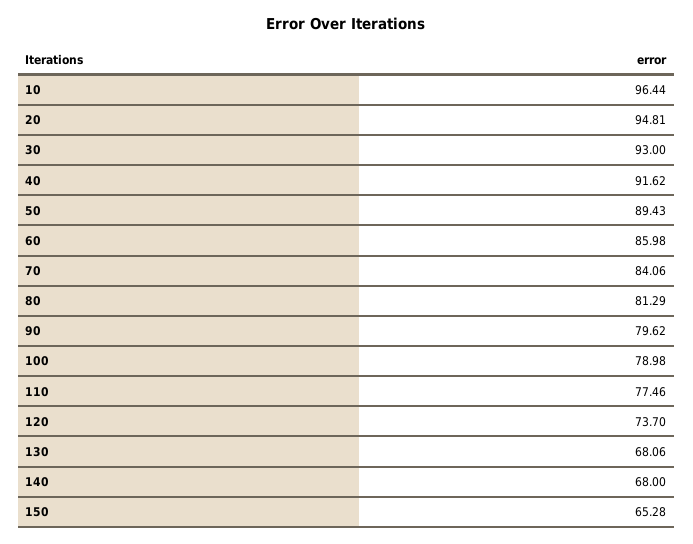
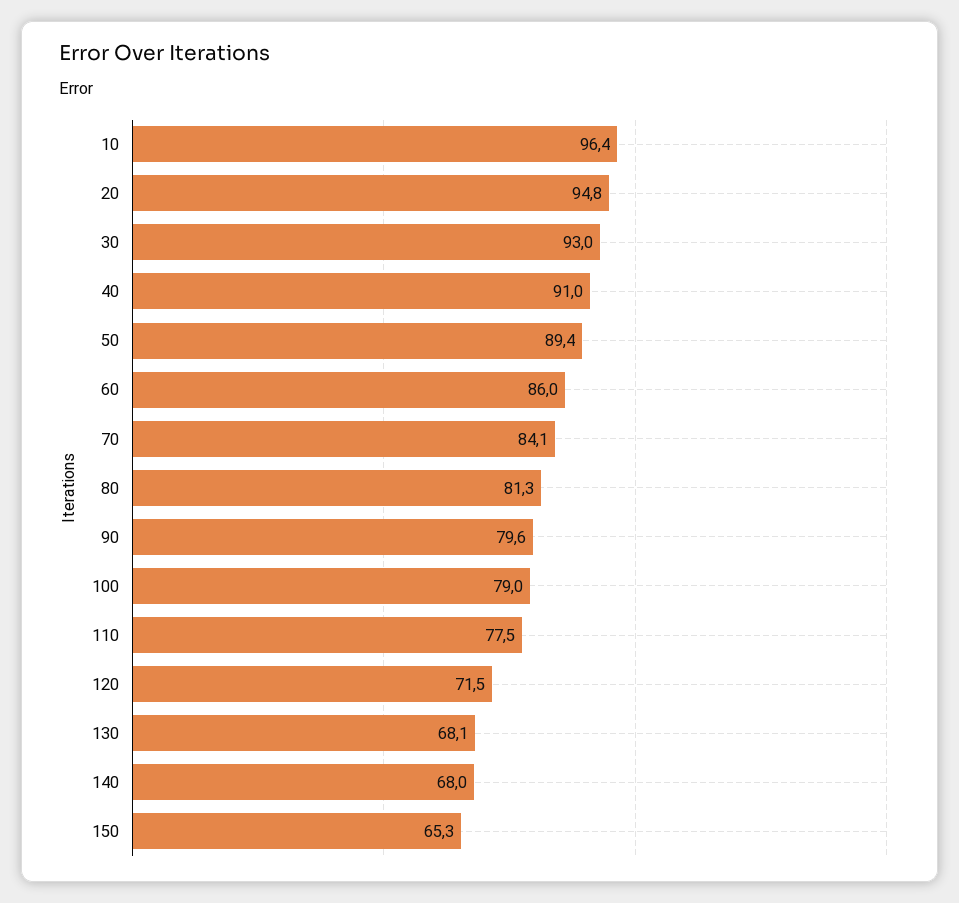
  {
    "10": 96.44,
    "20": 94.81,
    "30": 93,
-   "40": 91.62,
+   "40": 91,
    "50": 89.43,
    "60": 85.98,
    "70": 84.06,
    "80": 81.29,
    "90": 79.62,
    "100": 78.98,
    "110": 77.46,
-   "120": 73.7,
+   "120": 71.5,
    "130": 68.06,
    "140": 68,
    "150": 65.28
  }

